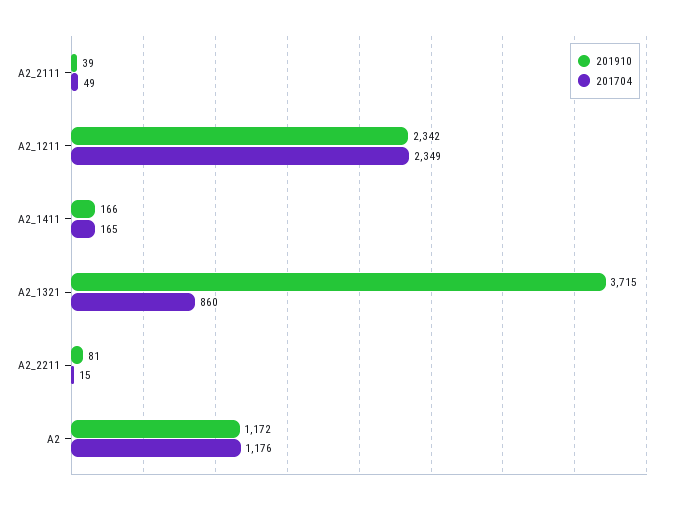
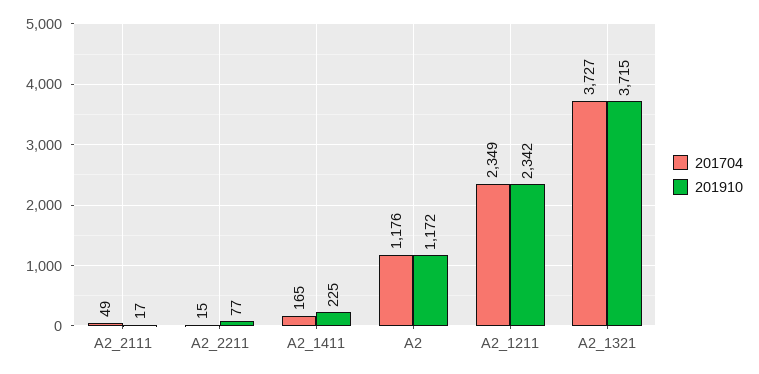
  {
    "201910": {
-     "A2_2111": 39,
+     "A2_2111": 17,
      "A2_1211": 2342,
-     "A2_1411": 166,
+     "A2_1411": 225,
      "A2_1321": 3715,
-     "A2_2211": 81,
+     "A2_2211": 77,
      "A2": 1172
    },
    "201704": {
      "A2_2111": 49,
      "A2_1211": 2349,
      "A2_1411": 165,
-     "A2_1321": 860,
+     "A2_1321": 3727,
      "A2_2211": 15,
      "A2": 1176
    }
  }

